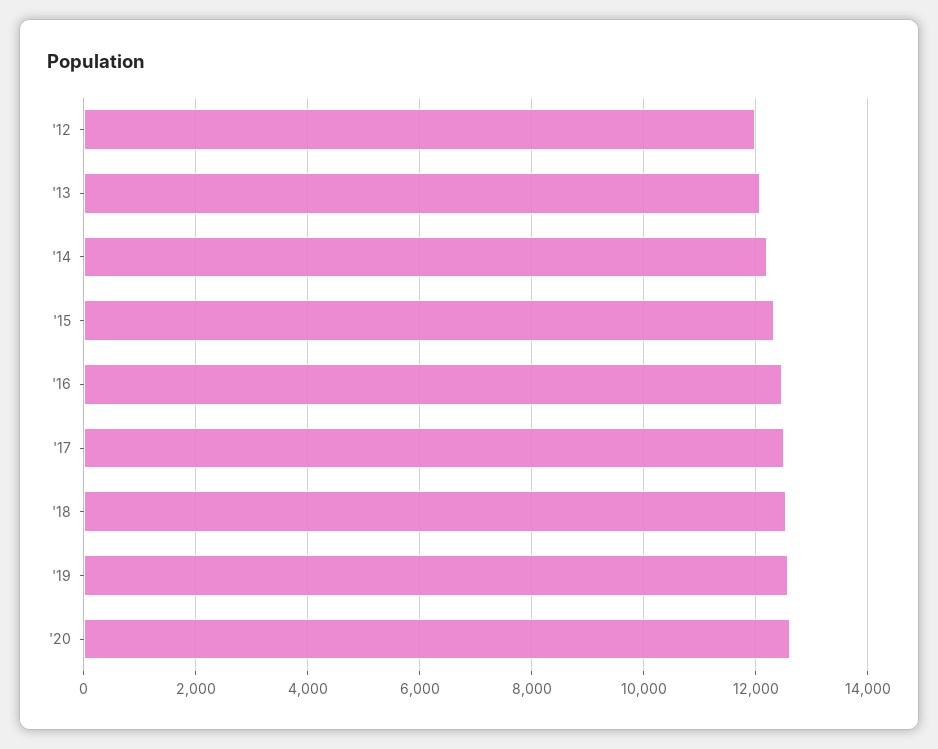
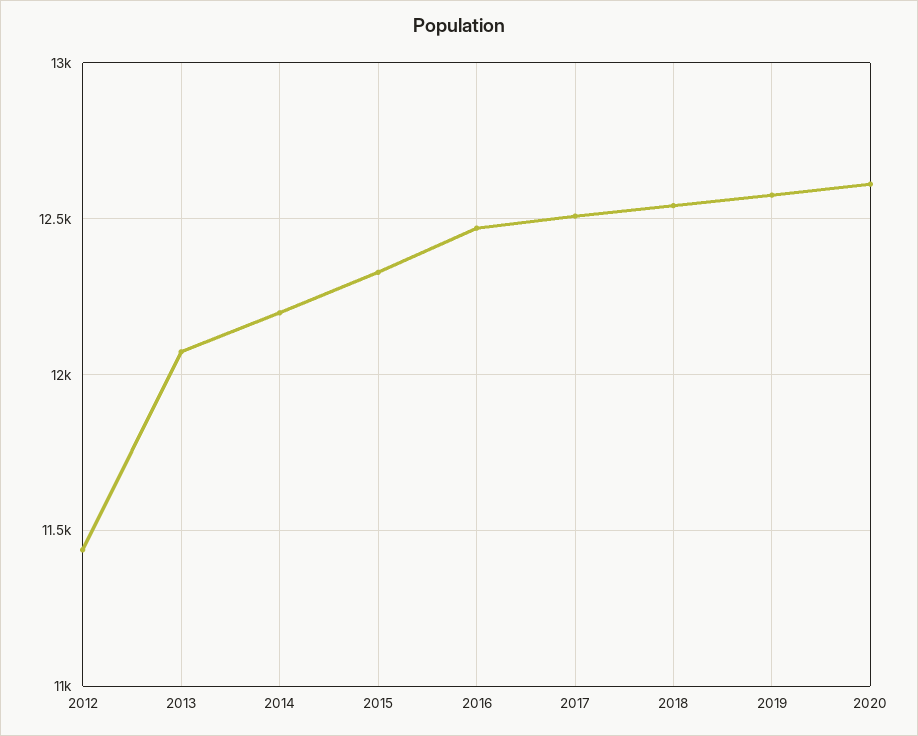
  {
-   "'12": 12000,
+   "'12": 11450,
    "'13": 12050,
    "'14": 12200,
    "'15": 12350,
    "'16": 12450,
    "'17": 12500,
    "'18": 12550,
    "'19": 12600,
    "'20": 12600
  }

